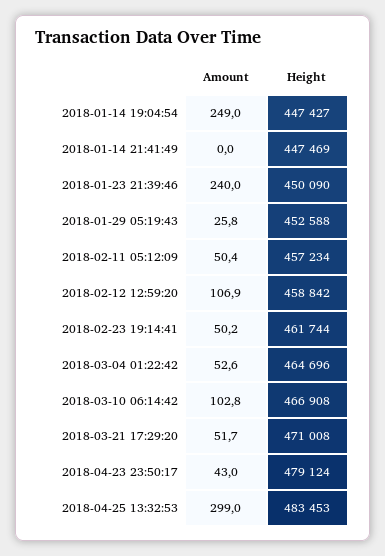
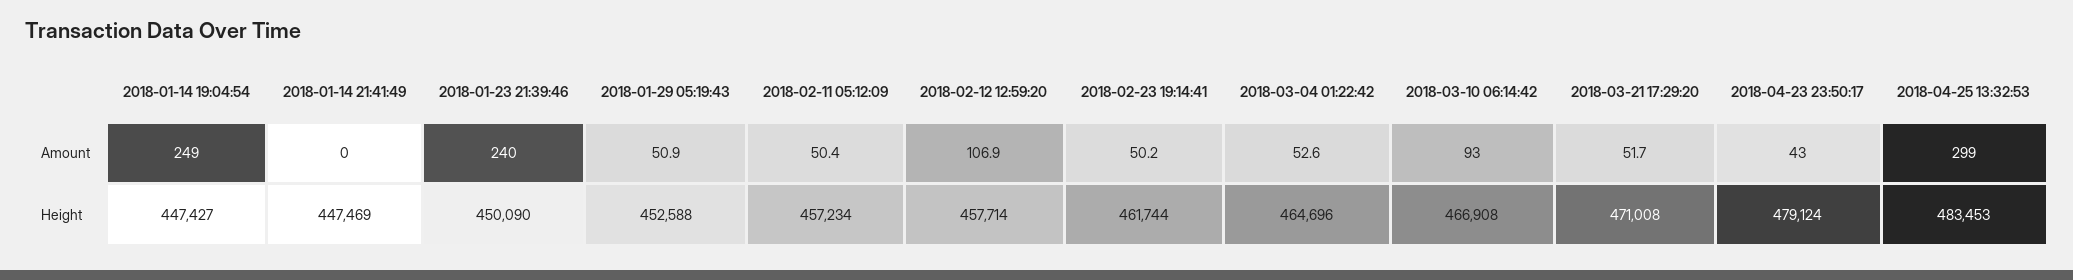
  {
    "Amount": {
      "2018-01-14 19:04:54": 249,
      "2018-01-14 21:41:49": 0,
      "2018-01-23 21:39:46": 240,
-     "2018-01-29 05:19:43": 25.8,
+     "2018-01-29 05:19:43": 50.9,
      "2018-02-11 05:12:09": 50.4,
      "2018-02-12 12:59:20": 106.9,
      "2018-02-23 19:14:41": 50.2,
      "2018-03-04 01:22:42": 52.6,
-     "2018-03-10 06:14:42": 102.8,
+     "2018-03-10 06:14:42": 93,
      "2018-03-21 17:29:20": 51.7,
      "2018-04-23 23:50:17": 43,
      "2018-04-25 13:32:53": 299
    },
    "Height": {
      "2018-01-14 19:04:54": 447427,
      "2018-01-14 21:41:49": 447469,
      "2018-01-23 21:39:46": 450090,
      "2018-01-29 05:19:43": 452588,
      "2018-02-11 05:12:09": 457234,
-     "2018-02-12 12:59:20": 458842,
+     "2018-02-12 12:59:20": 457714,
      "2018-02-23 19:14:41": 461744,
      "2018-03-04 01:22:42": 464696,
      "2018-03-10 06:14:42": 466908,
      "2018-03-21 17:29:20": 471008,
      "2018-04-23 23:50:17": 479124,
      "2018-04-25 13:32:53": 483453
    }
  }

